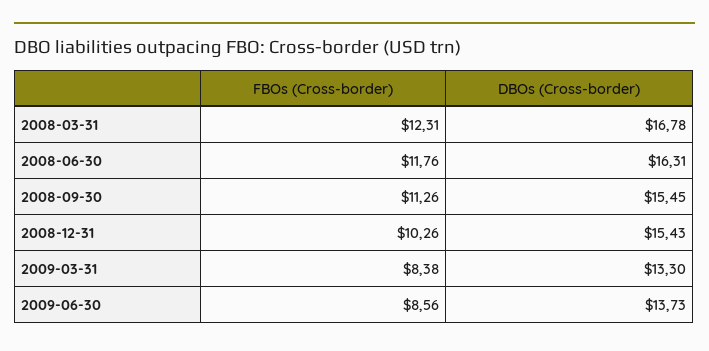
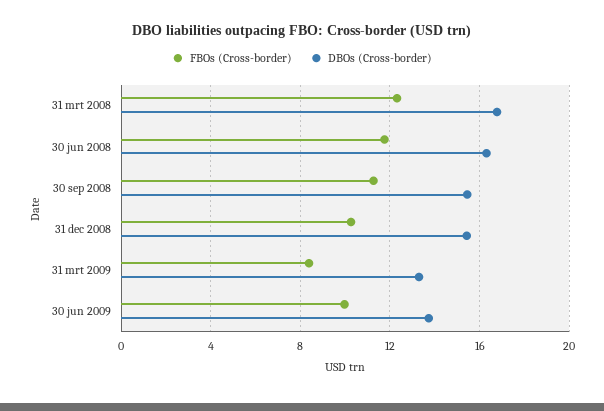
  {
    "FBOs (Cross-border)": {
      "2008-03-31": 12.31,
      "2008-06-30": 11.76,
      "2008-09-30": 11.26,
      "2008-12-31": 10.26,
      "2009-03-31": 8.38,
-     "2009-06-30": 8.56
+     "2009-06-30": 10
    },
    "DBOs (Cross-border)": {
      "2008-03-31": 16.78,
      "2008-06-30": 16.31,
      "2008-09-30": 15.45,
      "2008-12-31": 15.43,
      "2009-03-31": 13.3,
      "2009-06-30": 13.73
    }
  }

